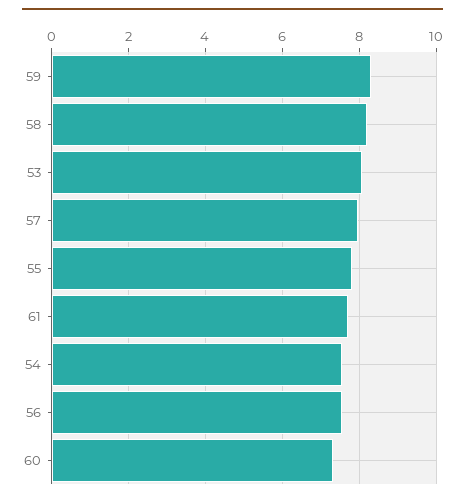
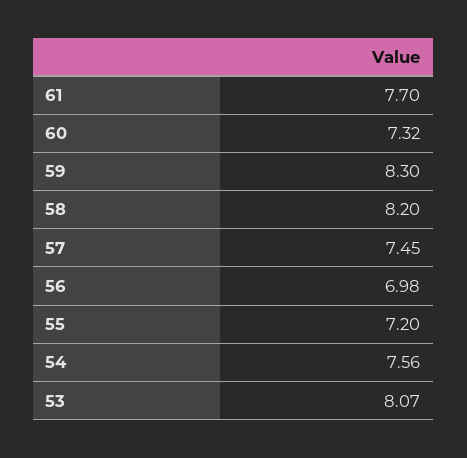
  {
    "59": 8.3,
    "58": 8.2,
    "53": 8.07,
-   "57": 8,
+   "57": 7.45,
-   "55": 7.8,
+   "55": 7.2,
    "61": 7.7,
    "54": 7.56,
-   "56": 7.6,
+   "56": 6.98,
    "60": 7.32
  }

